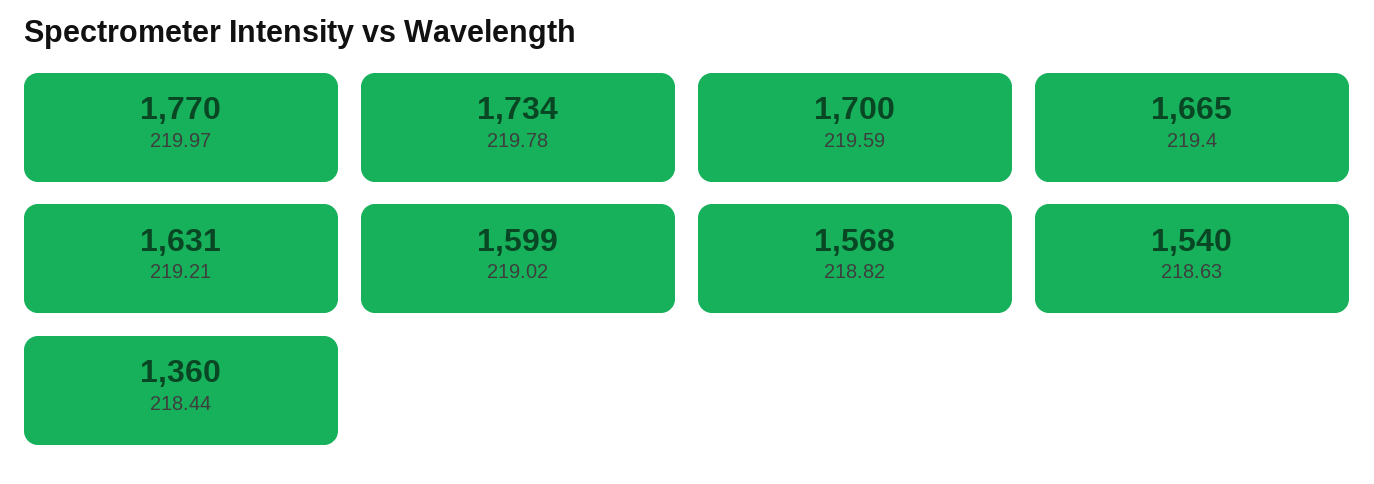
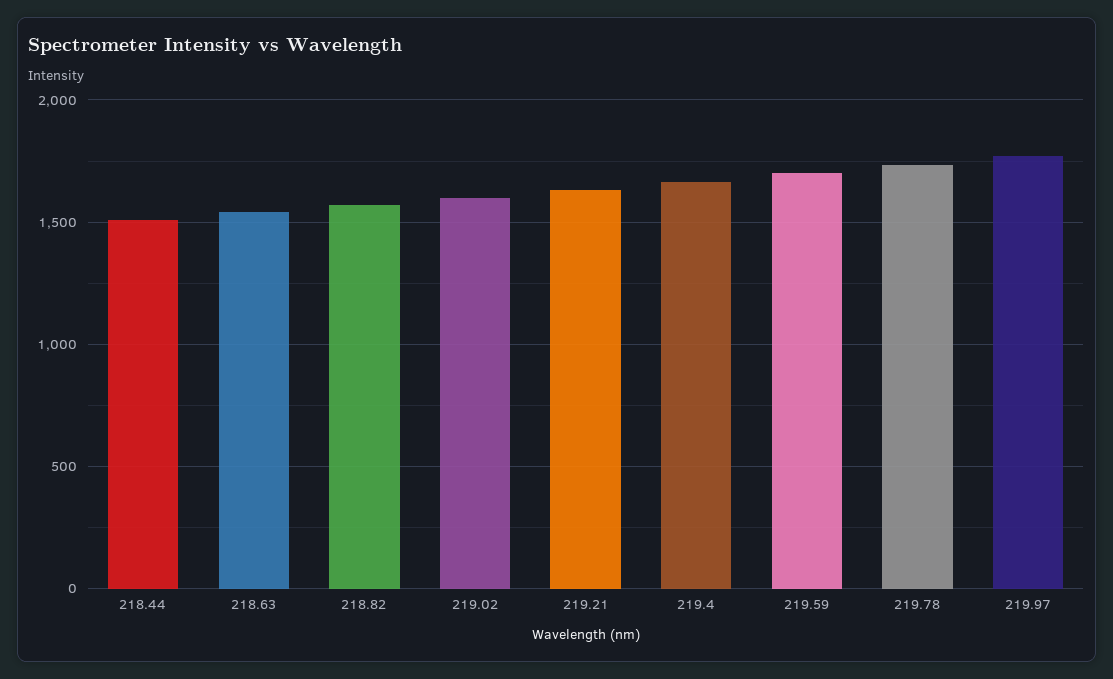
  {
    "219.97": 1770,
    "219.78": 1734,
    "219.59": 1700,
    "219.4": 1665,
    "219.21": 1631,
    "219.02": 1599,
    "218.82": 1568,
    "218.63": 1540,
-   "218.44": 1360
+   "218.44": 1500
  }

